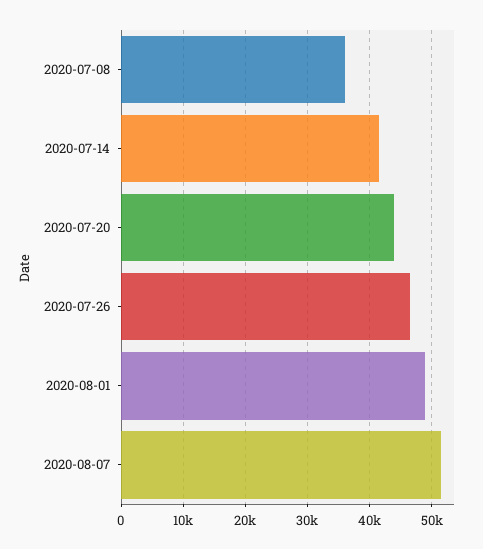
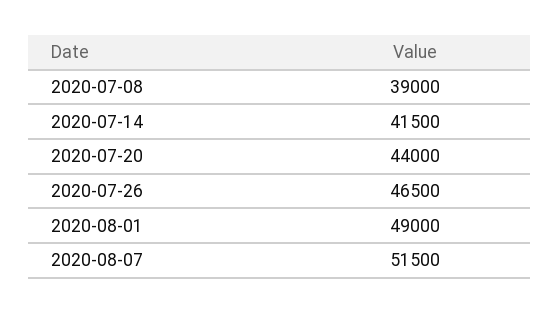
  {
-   "2020-07-08": 36000,
+   "2020-07-08": 39000,
    "2020-07-14": 41500,
    "2020-07-20": 44000,
    "2020-07-26": 46500,
    "2020-08-01": 49000,
    "2020-08-07": 51500
  }

